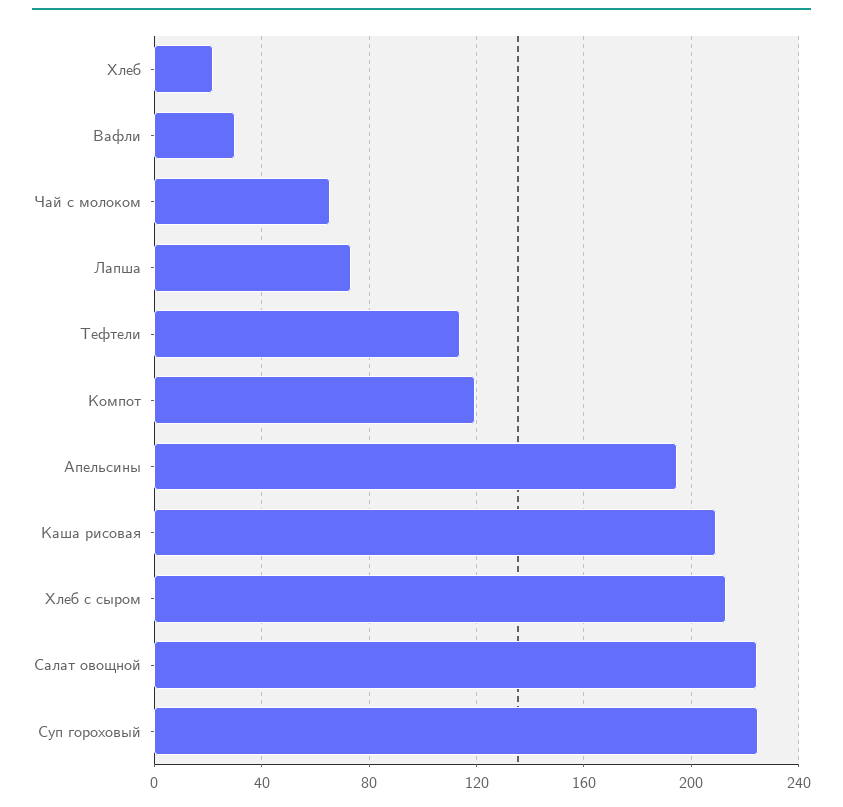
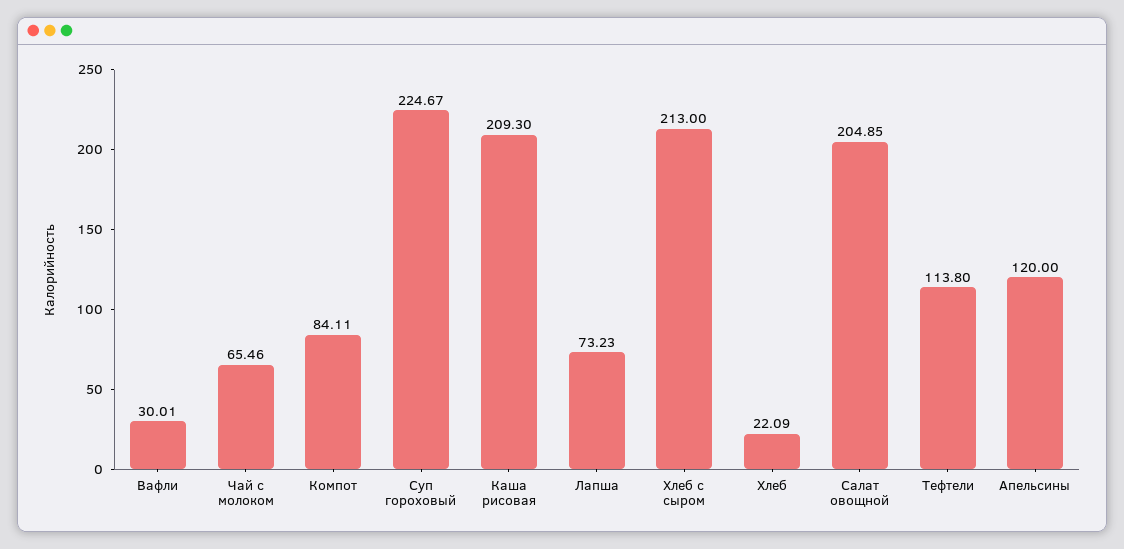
  {
    "Хлеб": 22.09,
    "Вафли": 30.01,
    "Чай с молоком": 65.46,
    "Лапша": 73.23,
    "Тефтели": 113.8,
-   "Компот": 120,
+   "Компот": 84.11,
-   "Апельсины": 195,
+   "Апельсины": 120,
    "Каша рисовая": 209.3,
    "Хлеб с сыром": 213,
-   "Салат овощной": 225,
+   "Салат овощной": 204.85,
    "Суп гороховый": 224.67
  }

